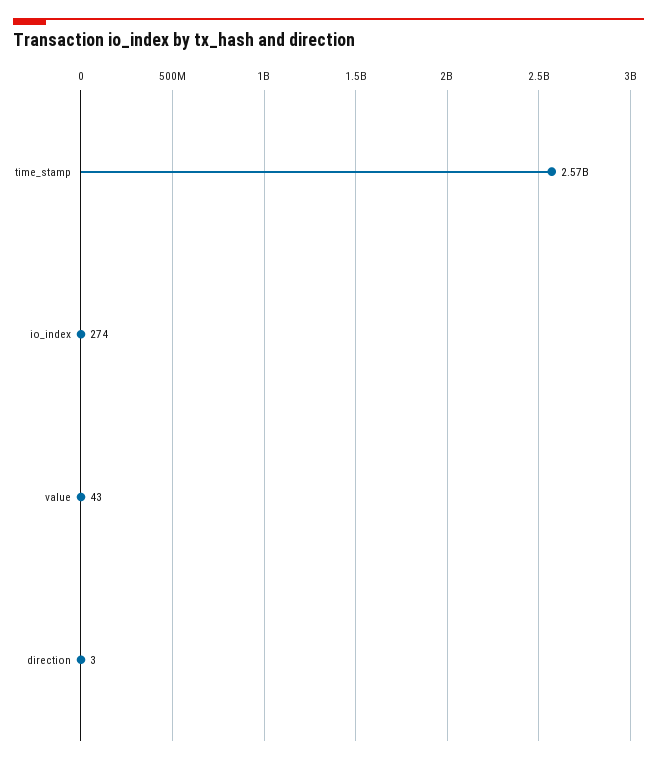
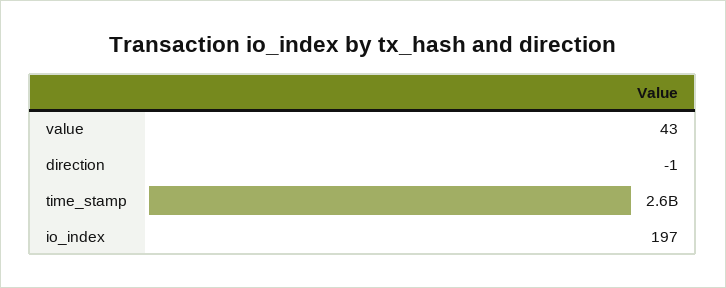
  {
    "time_stamp": 2570000000,
-   "io_index": 274,
+   "io_index": 197,
    "value": 43,
-   "direction": 3
+   "direction": -1
  }

